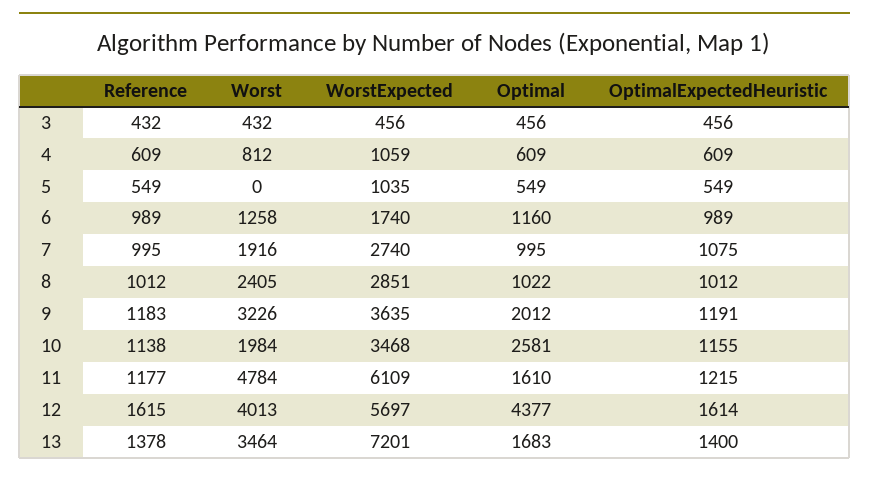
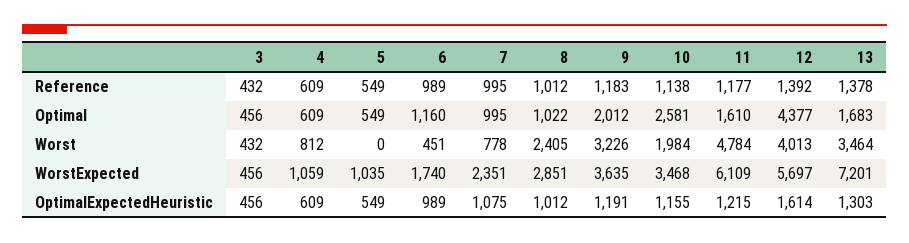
  {
    "Reference": {
      "3": 432,
      "4": 609,
      "5": 549,
      "6": 989,
      "7": 995,
      "8": 1012,
      "9": 1183,
      "10": 1138,
      "11": 1177,
-     "12": 1615,
+     "12": 1392,
      "13": 1378
    },
    "Worst": {
      "3": 432,
      "4": 812,
      "5": 0,
-     "6": 1258,
+     "6": 451,
-     "7": 1916,
+     "7": 778,
      "8": 2405,
      "9": 3226,
      "10": 1984,
      "11": 4784,
      "12": 4013,
      "13": 3464
    },
    "WorstExpected": {
      "3": 456,
      "4": 1059,
      "5": 1035,
      "6": 1740,
-     "7": 2740,
+     "7": 2351,
      "8": 2851,
      "9": 3635,
      "10": 3468,
      "11": 6109,
      "12": 5697,
      "13": 7201
    },
    "Optimal": {
      "3": 456,
      "4": 609,
      "5": 549,
      "6": 1160,
      "7": 995,
      "8": 1022,
      "9": 2012,
      "10": 2581,
      "11": 1610,
      "12": 4377,
      "13": 1683
    },
    "OptimalExpectedHeuristic": {
      "3": 456,
      "4": 609,
      "5": 549,
      "6": 989,
      "7": 1075,
      "8": 1012,
      "9": 1191,
      "10": 1155,
      "11": 1215,
      "12": 1614,
-     "13": 1400
+     "13": 1303
    }
  }

